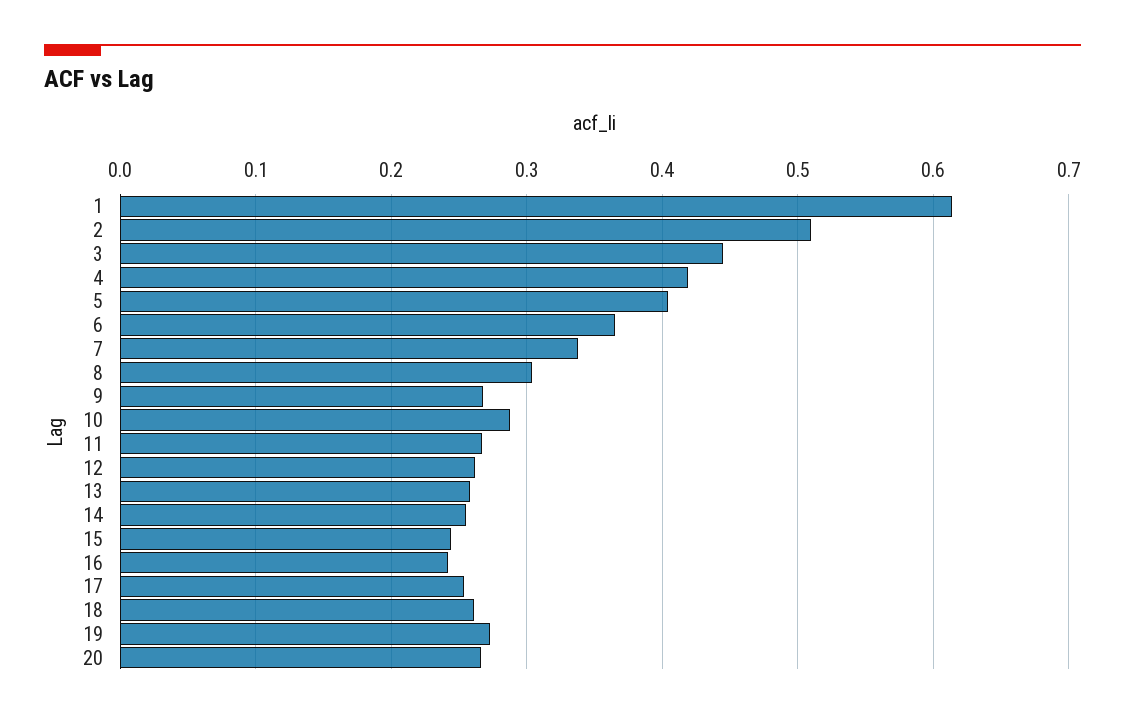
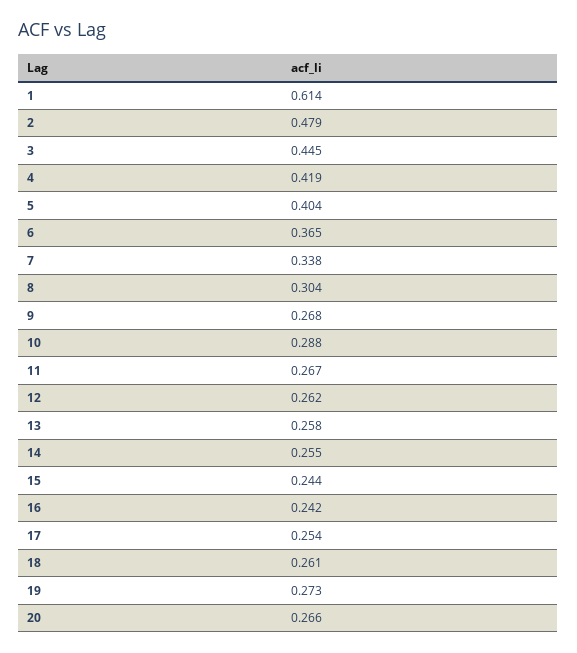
  {
    "1": 0.614,
-   "2": 0.51,
+   "2": 0.479,
    "3": 0.445,
    "4": 0.419,
    "5": 0.404,
    "6": 0.365,
    "7": 0.338,
    "8": 0.304,
    "9": 0.268,
    "10": 0.288,
    "11": 0.267,
    "12": 0.262,
    "13": 0.258,
    "14": 0.255,
    "15": 0.244,
    "16": 0.242,
    "17": 0.254,
    "18": 0.261,
    "19": 0.273,
    "20": 0.266
  }

